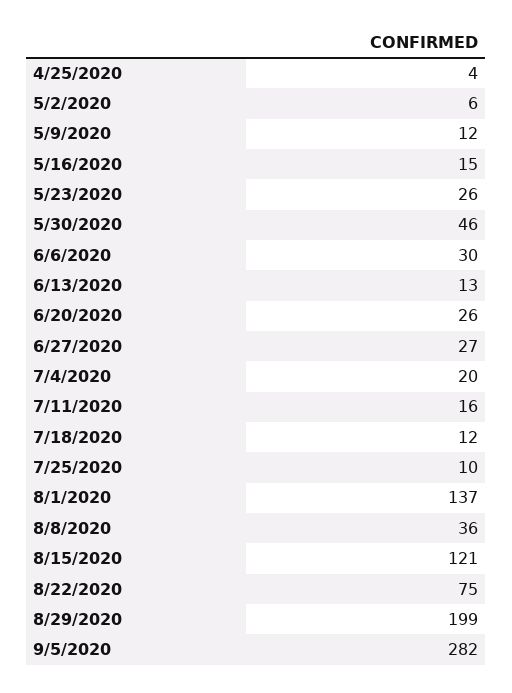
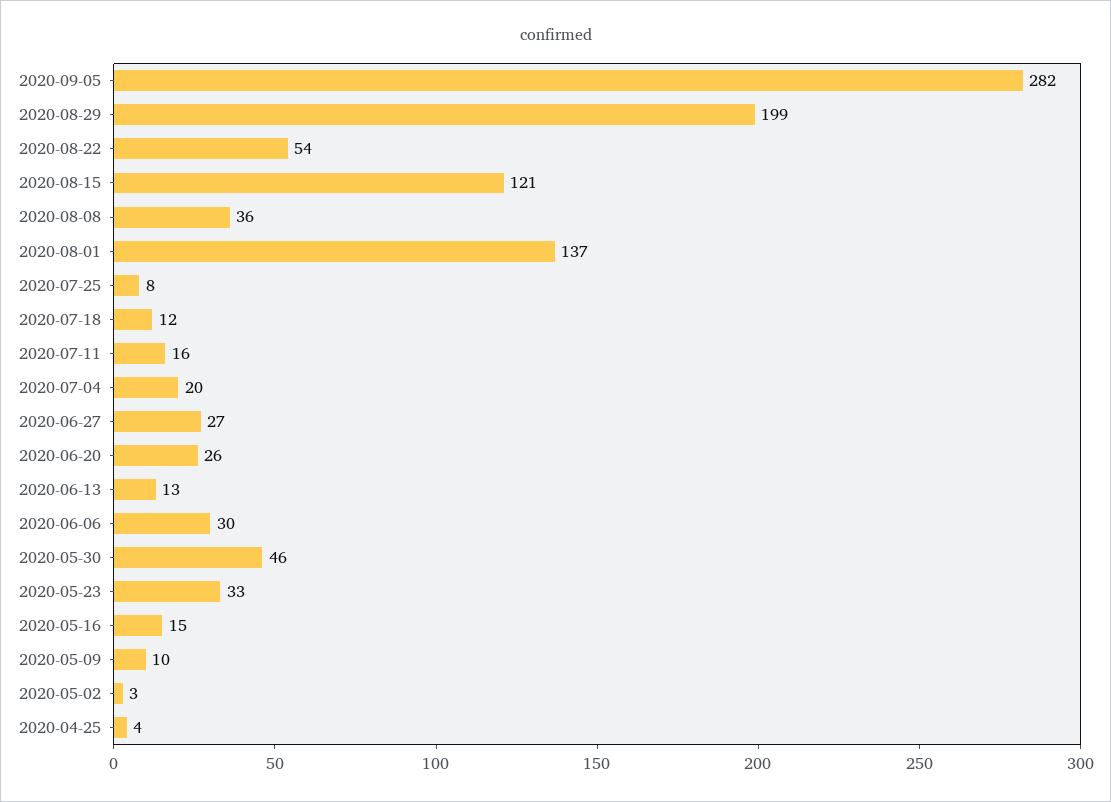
  {
    "4/25/2020": 4,
-   "5/2/2020": 6,
+   "5/2/2020": 3,
-   "5/9/2020": 12,
+   "5/9/2020": 10,
    "5/16/2020": 15,
-   "5/23/2020": 26,
+   "5/23/2020": 33,
    "5/30/2020": 46,
    "6/6/2020": 30,
    "6/13/2020": 13,
    "6/20/2020": 26,
    "6/27/2020": 27,
    "7/4/2020": 20,
    "7/11/2020": 16,
    "7/18/2020": 12,
-   "7/25/2020": 10,
+   "7/25/2020": 8,
    "8/1/2020": 137,
    "8/8/2020": 36,
    "8/15/2020": 121,
-   "8/22/2020": 75,
+   "8/22/2020": 54,
    "8/29/2020": 199,
    "9/5/2020": 282
  }

